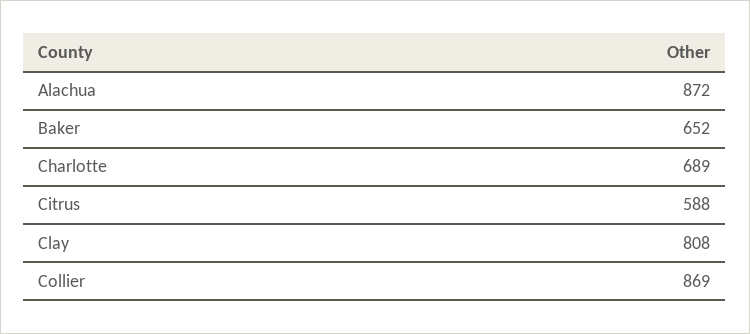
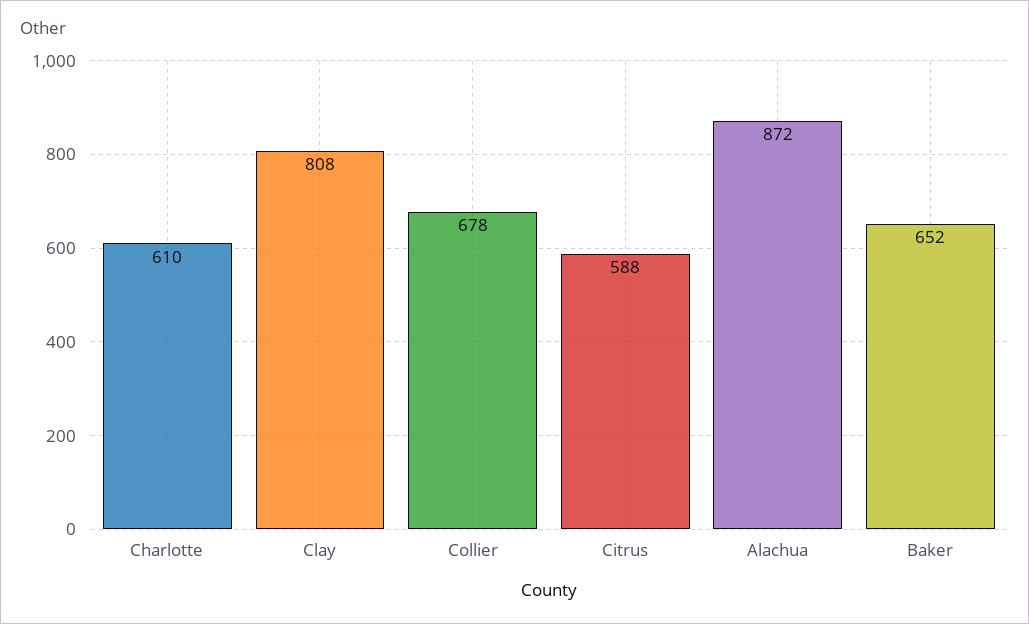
  {
    "Alachua": 872,
    "Baker": 652,
-   "Charlotte": 689,
+   "Charlotte": 610,
    "Citrus": 588,
    "Clay": 808,
-   "Collier": 869
+   "Collier": 678
  }

